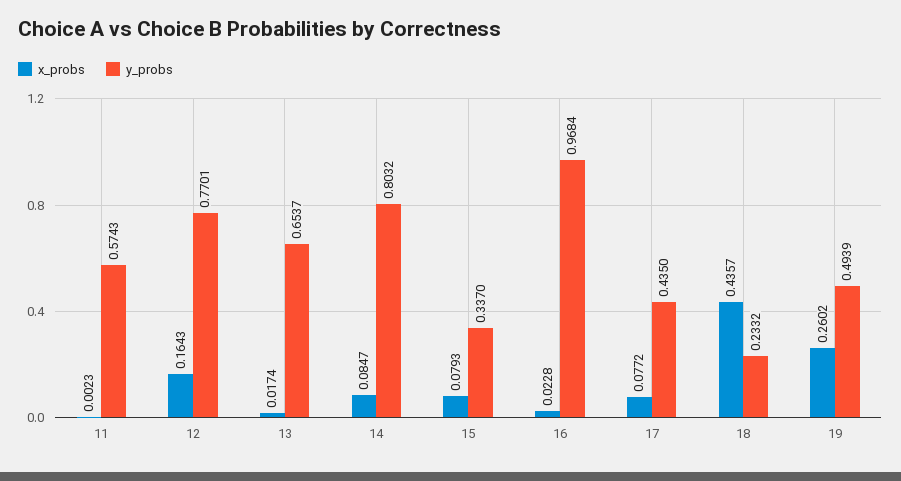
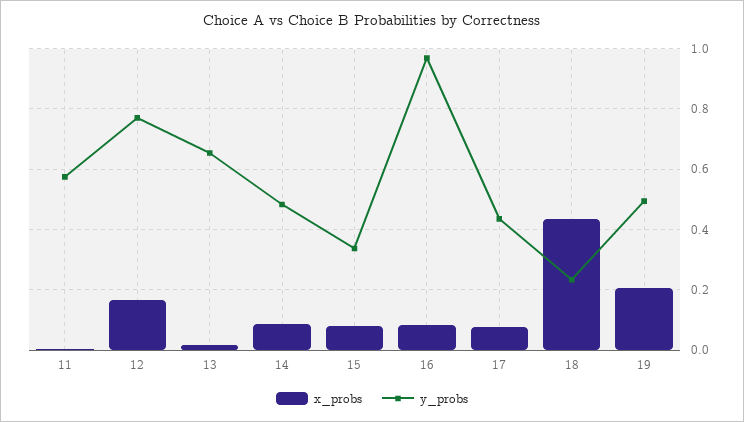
  {
    "x_probs": {
      "11": 0.0023,
      "12": 0.1643,
      "13": 0.0174,
      "14": 0.0847,
      "15": 0.0793,
-     "16": 0.0228,
+     "16": 0.08,
      "17": 0.0772,
      "18": 0.4357,
-     "19": 0.2602
+     "19": 0.2
    },
    "y_probs": {
      "11": 0.5743,
      "12": 0.7701,
      "13": 0.6537,
-     "14": 0.8032,
+     "14": 0.48,
      "15": 0.337,
      "16": 0.9684,
      "17": 0.435,
      "18": 0.2332,
      "19": 0.4939
    }
  }

